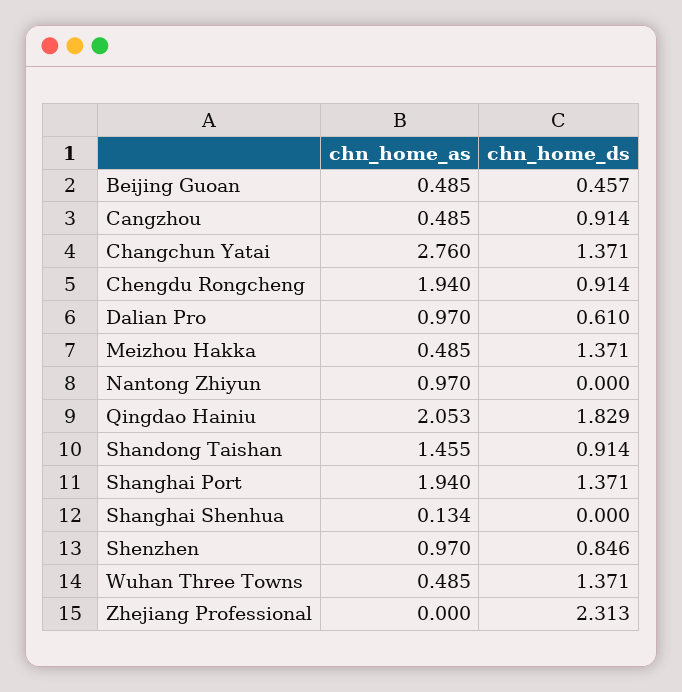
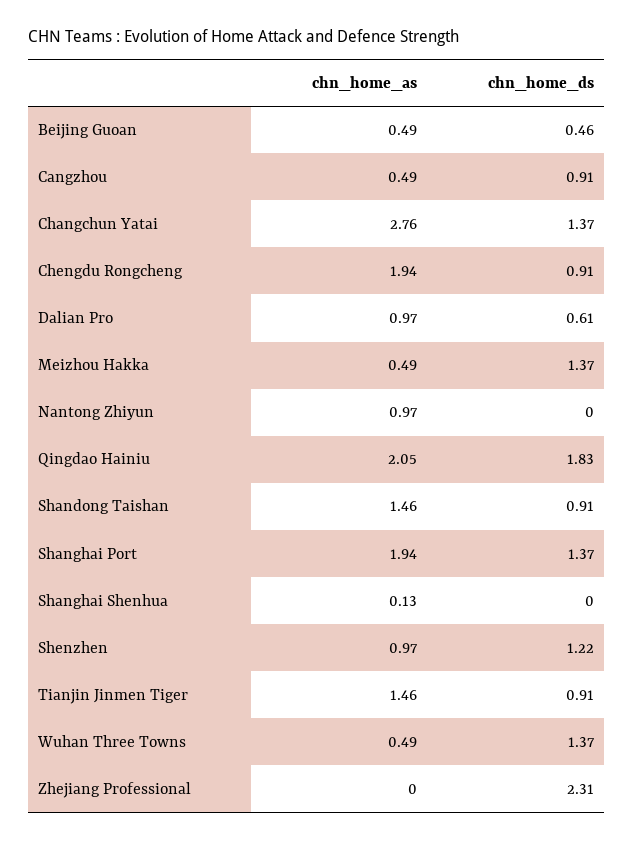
  {
    "chn_home_as": {
      "Beijing Guoan": 0.485,
      "Cangzhou": 0.485,
      "Changchun Yatai": 2.76,
      "Chengdu Rongcheng": 1.94,
      "Dalian Pro": 0.97,
      "Meizhou Hakka": 0.485,
      "Nantong Zhiyun": 0.97,
      "Qingdao Hainiu": 2.053,
      "Shandong Taishan": 1.455,
      "Shanghai Port": 1.94,
      "Shanghai Shenhua": 0.134,
      "Shenzhen": 0.97,
      "Wuhan Three Towns": 0.485,
-     "Zhejiang Professional": 0
+     "Zhejiang Professional": 0,
+     "Tianjin Jinmen Tiger": 1.46
    },
    "chn_home_ds": {
      "Beijing Guoan": 0.457,
      "Cangzhou": 0.914,
      "Changchun Yatai": 1.371,
      "Chengdu Rongcheng": 0.914,
      "Dalian Pro": 0.61,
      "Meizhou Hakka": 1.371,
      "Nantong Zhiyun": 0,
      "Qingdao Hainiu": 1.829,
      "Shandong Taishan": 0.914,
      "Shanghai Port": 1.371,
      "Shanghai Shenhua": 0,
-     "Shenzhen": 0.846,
+     "Shenzhen": 1.22,
      "Wuhan Three Towns": 1.371,
-     "Zhejiang Professional": 2.313
+     "Zhejiang Professional": 2.313,
+     "Tianjin Jinmen Tiger": 0.91
    }
  }

